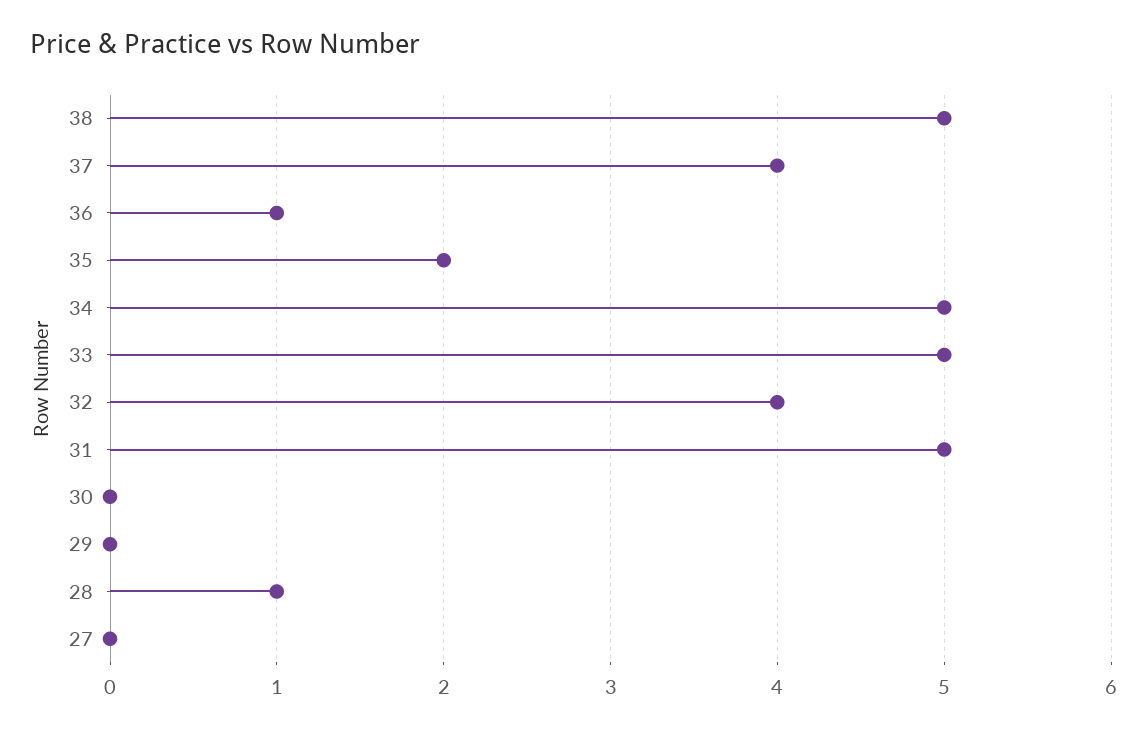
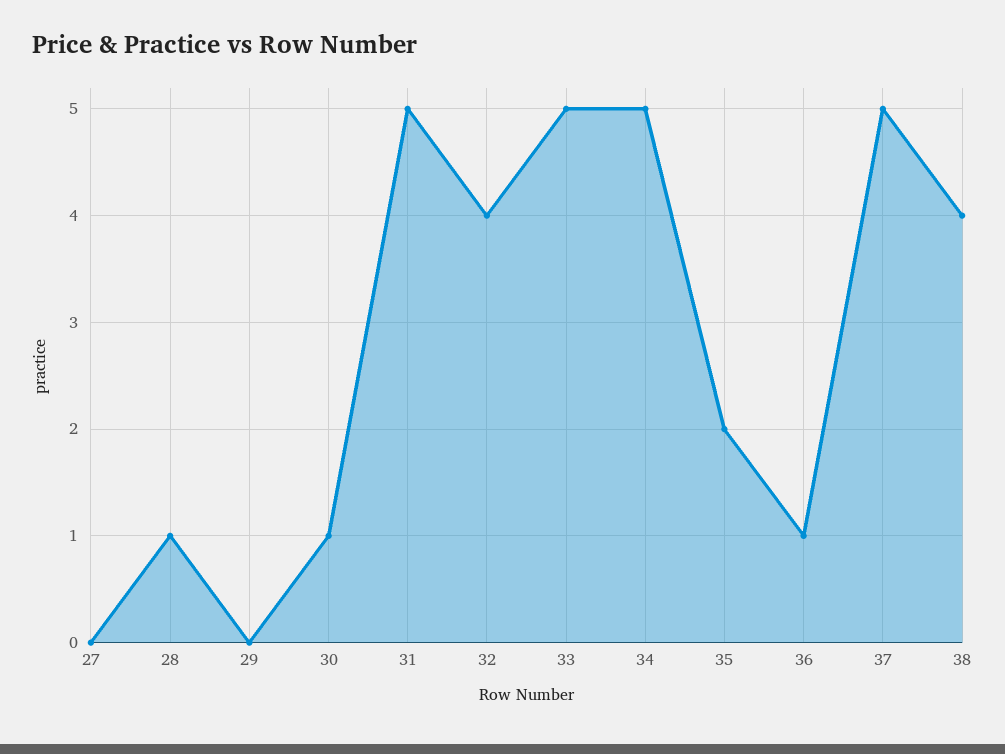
  {
-   "38": 5,
+   "38": 4,
-   "37": 4,
+   "37": 5,
    "36": 1,
    "35": 2,
    "34": 5,
    "33": 5,
    "32": 4,
    "31": 5,
-   "30": 0,
+   "30": 1,
    "29": 0,
    "28": 1,
    "27": 0
  }

